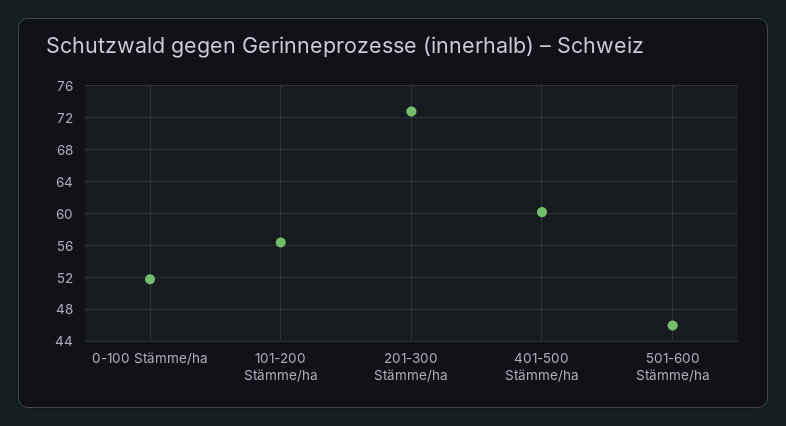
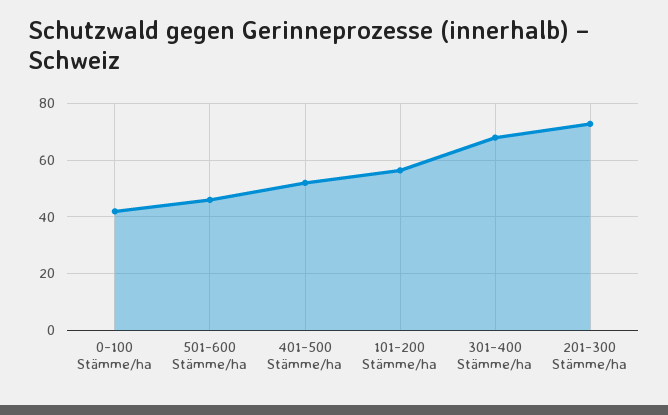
  {
-   "0-100 Stämme/ha": 52,
+   "0-100 Stämme/ha": 42.5,
    "101-200 Stämme/ha": 56,
    "201-300 Stämme/ha": 73,
-   "401-500 Stämme/ha": 60,
+   "401-500 Stämme/ha": 52.5,
-   "501-600 Stämme/ha": 46
+   "501-600 Stämme/ha": 46,
+   "301-400 Stämme/ha": 67.5
  }

